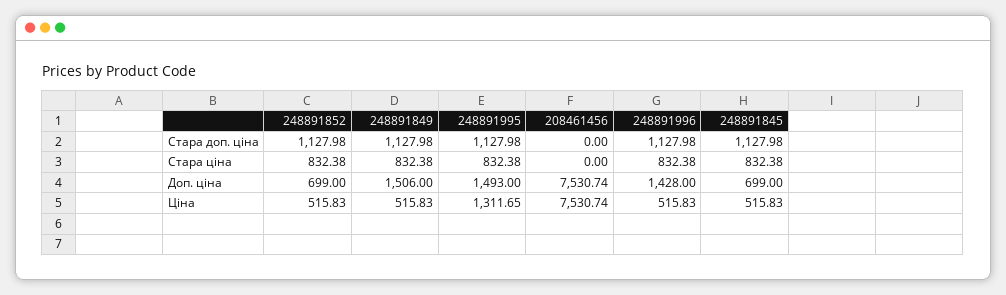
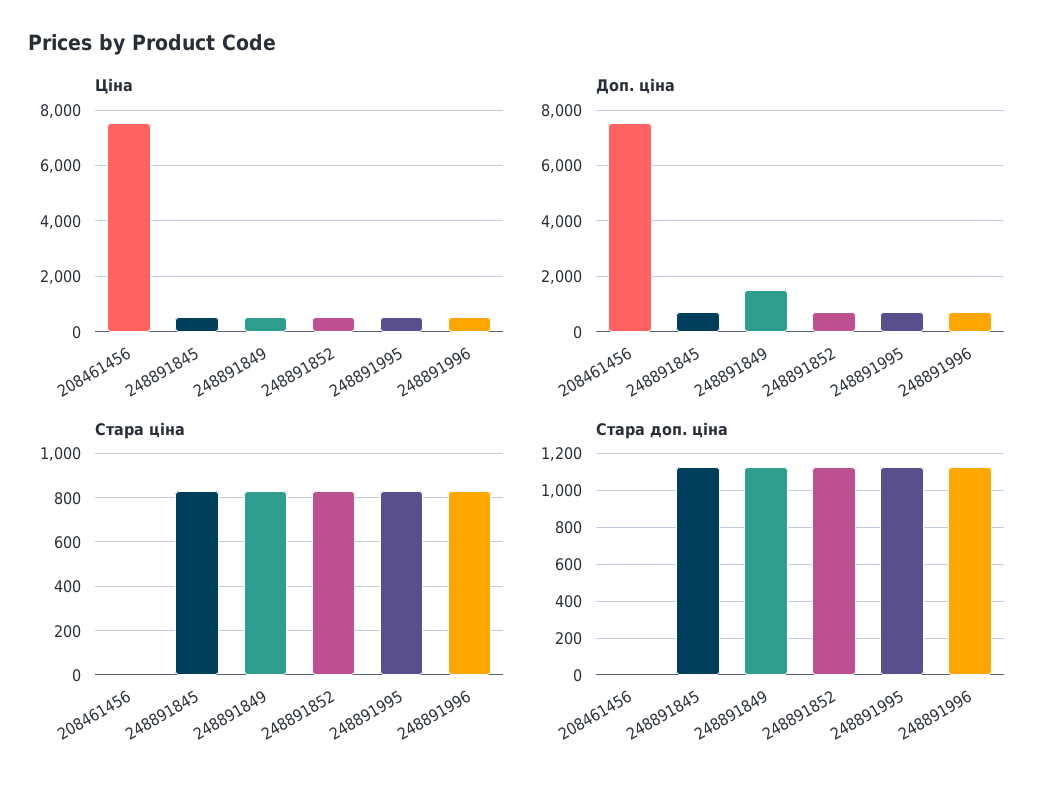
  {
    "Стара доп. ціна": {
      "248891852": 1127.98,
      "248891849": 1127.98,
      "248891995": 1127.98,
      "208461456": 0,
      "248891996": 1127.98,
      "248891845": 1127.98
    },
    "Стара ціна": {
      "248891852": 832.38,
      "248891849": 832.38,
      "248891995": 832.38,
      "208461456": 0,
      "248891996": 832.38,
      "248891845": 832.38
    },
    "Доп. ціна": {
      "248891852": 699,
      "248891849": 1506,
-     "248891995": 1493,
+     "248891995": 750,
      "208461456": 7530.74,
-     "248891996": 1428,
+     "248891996": 750,
      "248891845": 699
    },
    "Ціна": {
      "248891852": 515.83,
      "248891849": 515.83,
-     "248891995": 1311.65,
+     "248891995": 500,
      "208461456": 7530.74,
      "248891996": 515.83,
      "248891845": 515.83
    }
  }

